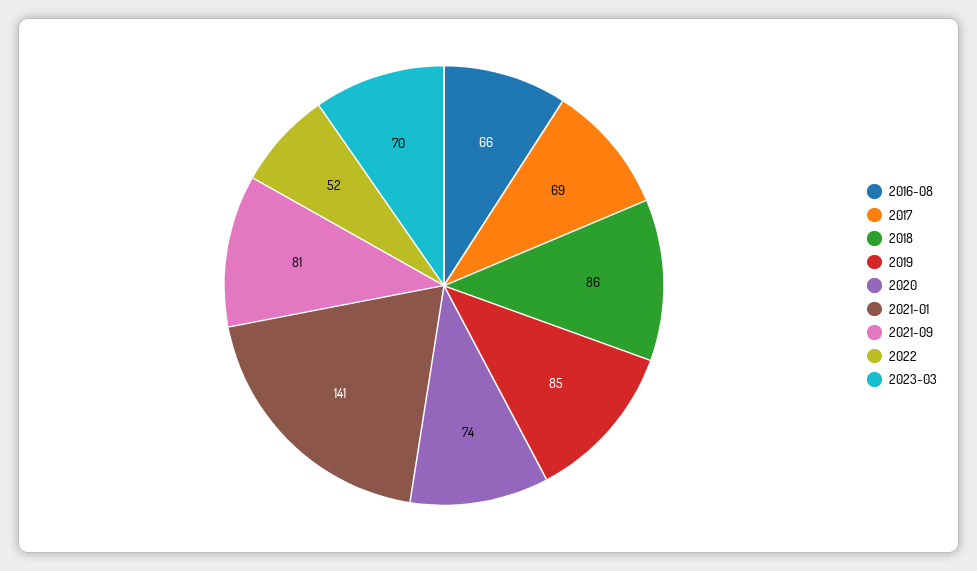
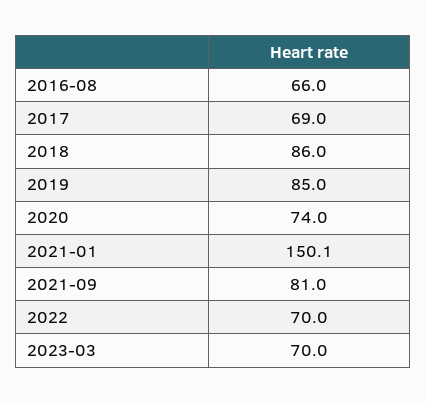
  {
    "2016-08": 66,
    "2017": 69,
    "2018": 86,
    "2019": 85,
    "2020": 74,
-   "2021-01": 141,
+   "2021-01": 150.1,
    "2021-09": 81,
-   "2022": 52,
+   "2022": 70,
    "2023-03": 70
  }

